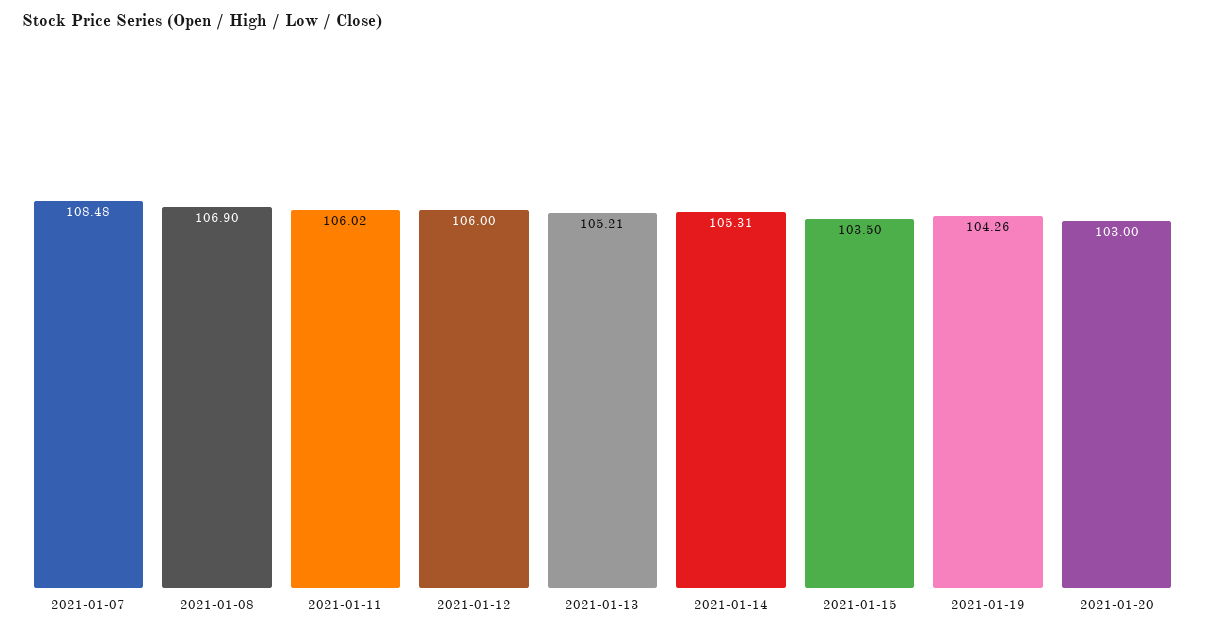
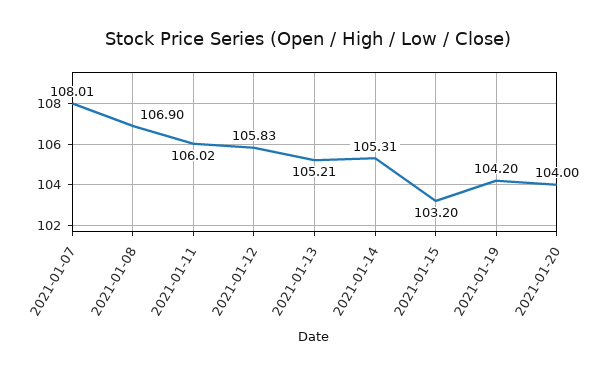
  {
-   "2021-01-07": 108.48,
+   "2021-01-07": 108.01,
    "2021-01-08": 106.9,
    "2021-01-11": 106.02,
-   "2021-01-12": 106,
+   "2021-01-12": 105.83,
    "2021-01-13": 105.21,
    "2021-01-14": 105.31,
-   "2021-01-15": 103.5,
+   "2021-01-15": 103.2,
-   "2021-01-19": 104.26,
+   "2021-01-19": 104.2,
-   "2021-01-20": 103
+   "2021-01-20": 104
  }

